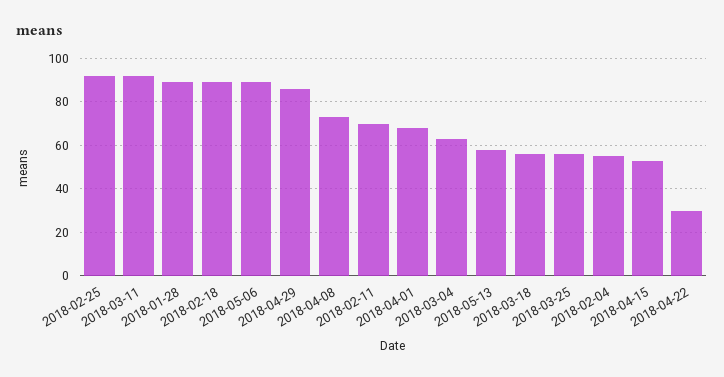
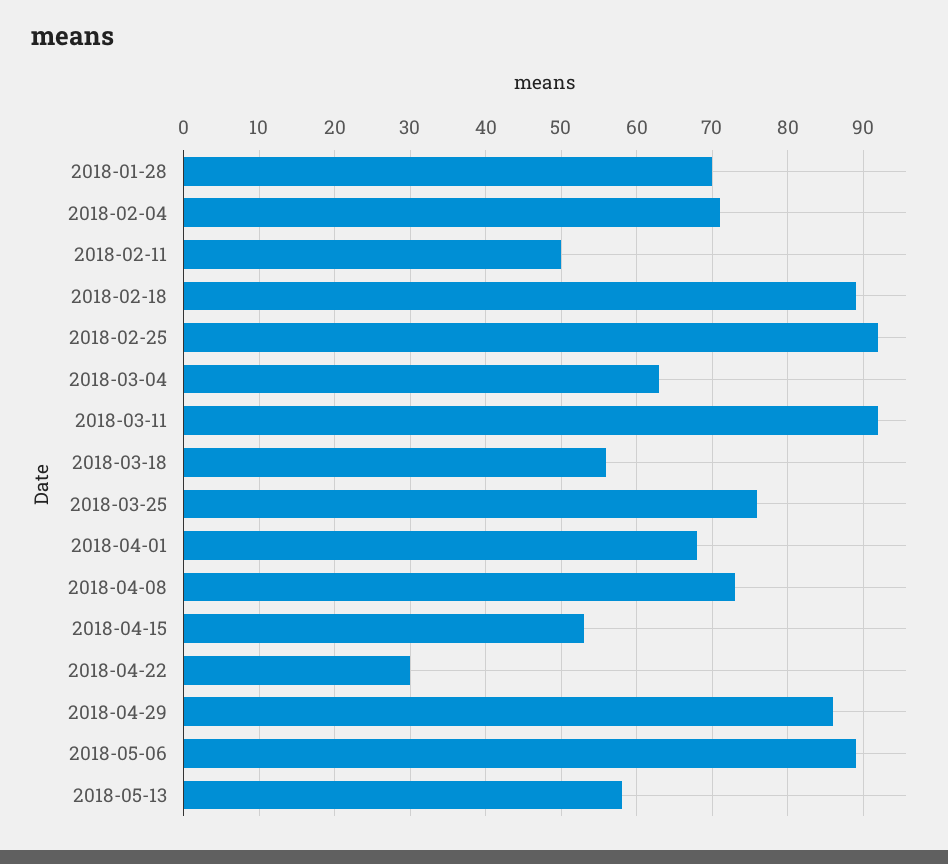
  {
    "2018-02-25": 92,
    "2018-03-11": 92,
-   "2018-01-28": 90,
+   "2018-01-28": 70,
    "2018-02-18": 89,
    "2018-05-06": 89,
    "2018-04-29": 86,
    "2018-04-08": 73,
-   "2018-02-11": 70,
+   "2018-02-11": 50,
    "2018-04-01": 68,
    "2018-03-04": 63,
    "2018-05-13": 58,
    "2018-03-18": 56,
-   "2018-03-25": 55,
+   "2018-03-25": 76,
-   "2018-02-04": 55,
+   "2018-02-04": 71,
    "2018-04-15": 53,
    "2018-04-22": 30
  }

